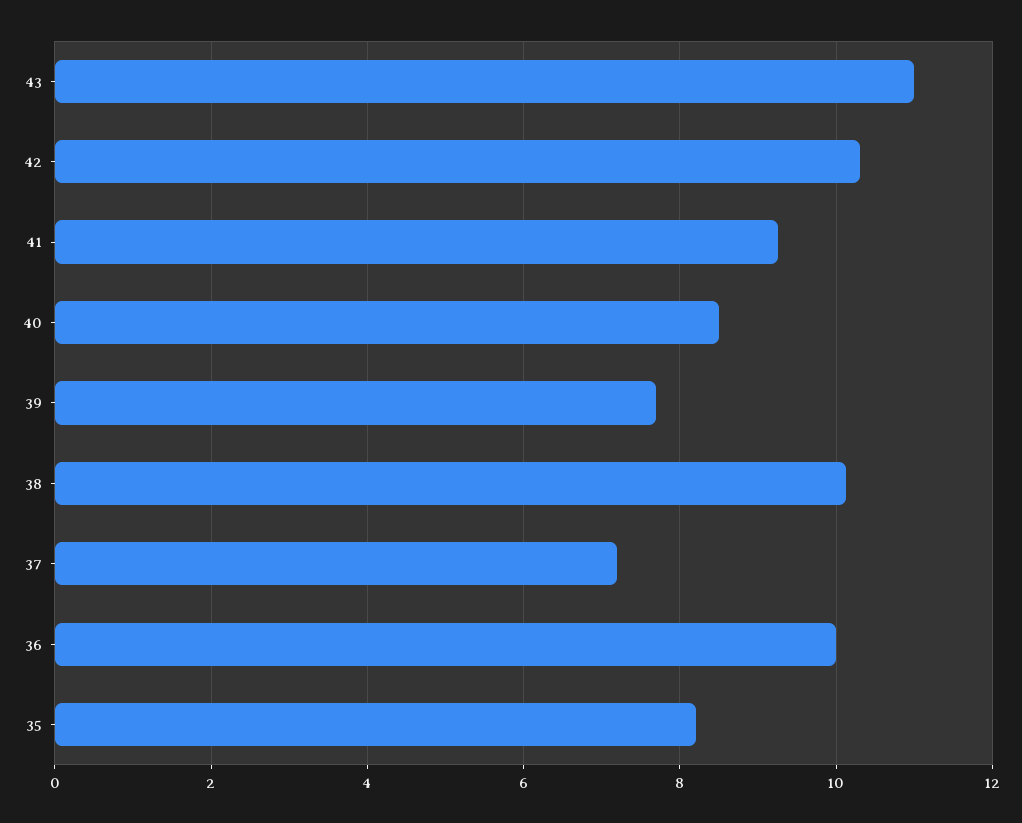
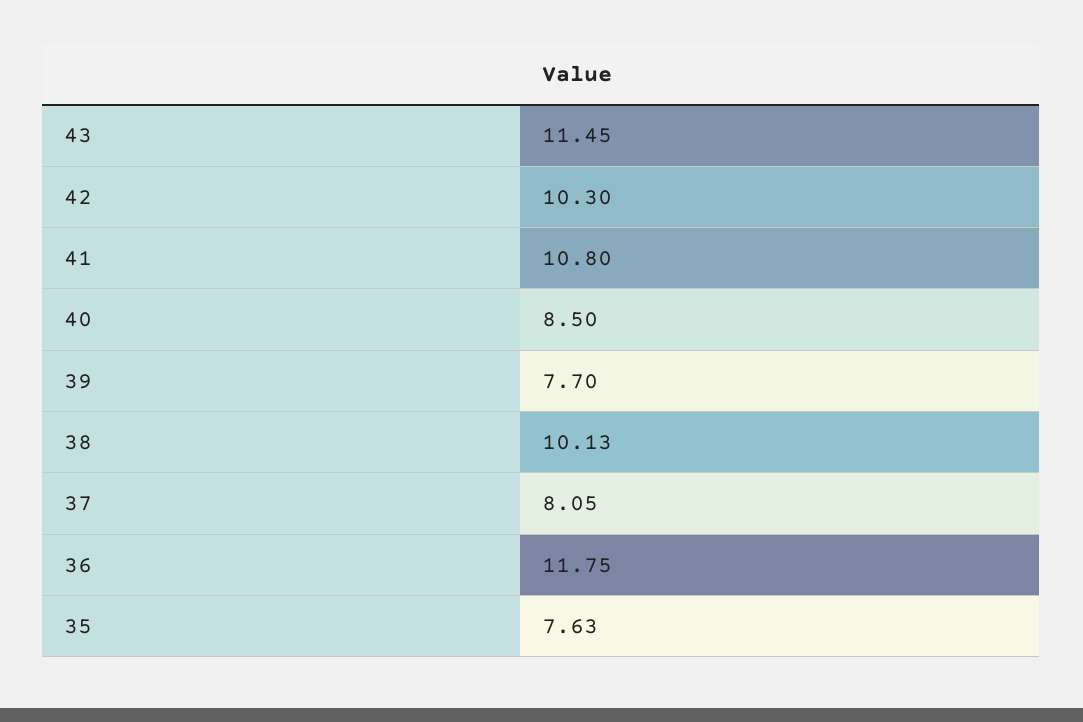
  {
-   "43": 11,
+   "43": 11.45,
    "42": 10.3,
-   "41": 9.2,
+   "41": 10.8,
    "40": 8.5,
    "39": 7.7,
    "38": 10.13,
-   "37": 7.2,
+   "37": 8.05,
-   "36": 10,
+   "36": 11.75,
-   "35": 8.2
+   "35": 7.63
  }

